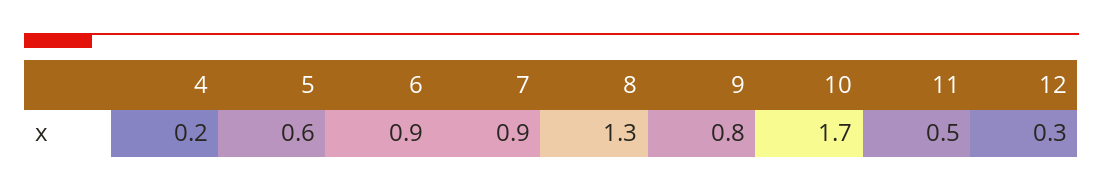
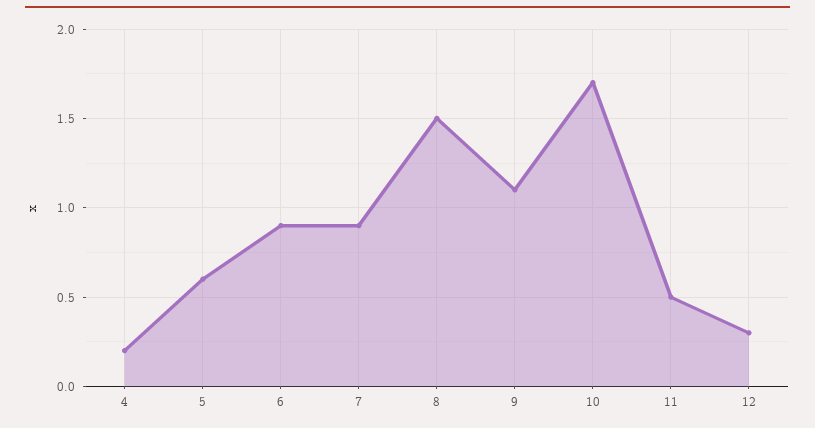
  {
    "4": 0.2,
    "5": 0.6,
    "6": 0.9,
    "7": 0.9,
-   "8": 1.3,
+   "8": 1.5,
-   "9": 0.8,
+   "9": 1.1,
    "10": 1.7,
    "11": 0.5,
    "12": 0.3
  }

